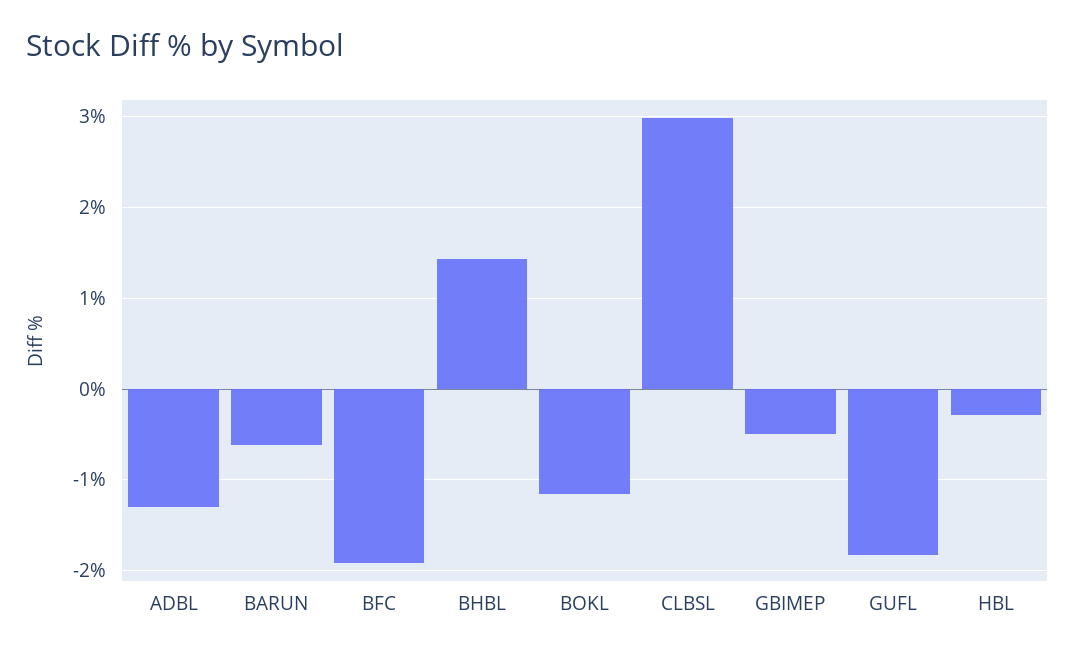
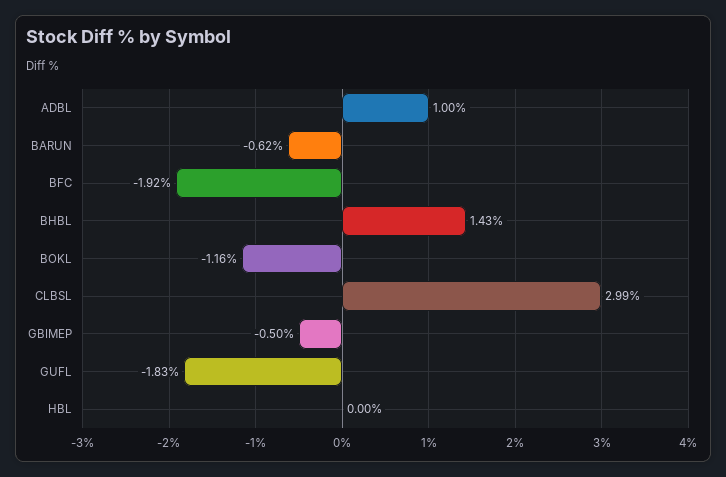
  {
-   "ADBL": -1.3,
+   "ADBL": 1,
    "BARUN": -0.62,
    "BFC": -1.92,
    "BHBL": 1.43,
    "BOKL": -1.16,
    "CLBSL": 2.99,
    "GBIMEP": -0.5,
    "GUFL": -1.83,
-   "HBL": -0.3
+   "HBL": 0
  }

